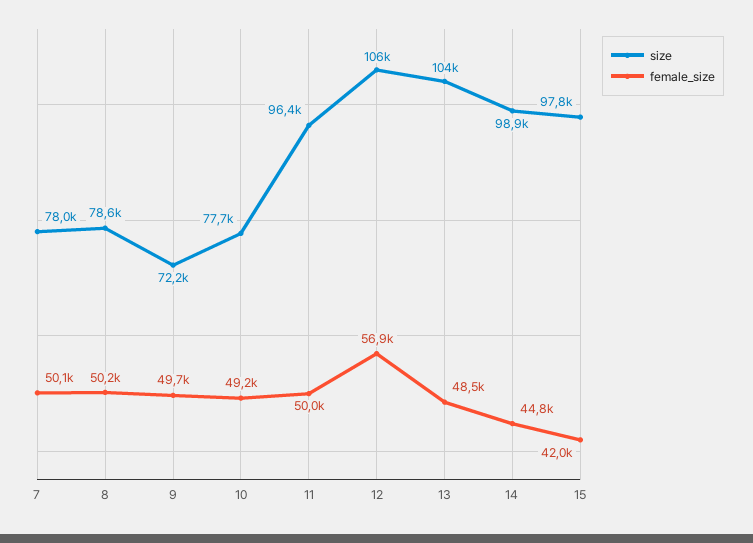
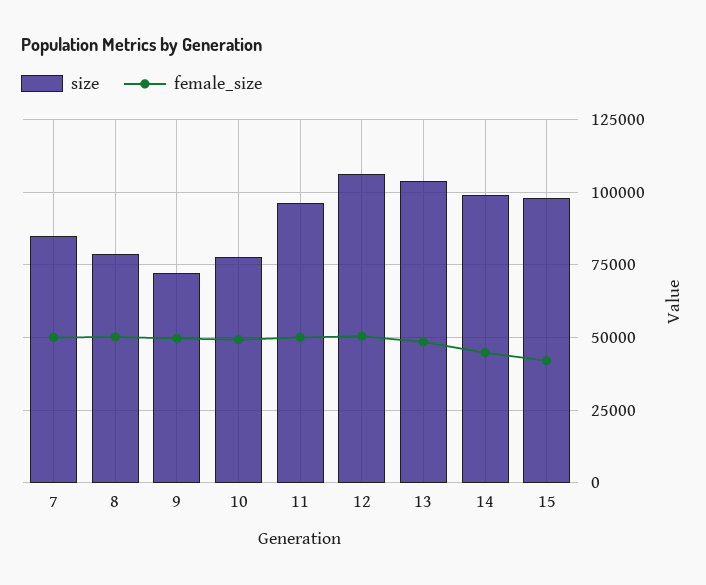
  {
    "size": {
-     "7": 78000,
+     "7": 85000,
      "8": 78600,
      "9": 72200,
      "10": 77700,
      "11": 96400,
      "12": 106000,
      "13": 104000,
      "14": 98900,
      "15": 97800
    },
    "female_size": {
      "7": 50100,
      "8": 50200,
      "9": 49700,
      "10": 49200,
      "11": 50000,
-     "12": 56900,
+     "12": 50000,
      "13": 48500,
      "14": 44800,
      "15": 42000
    }
  }

